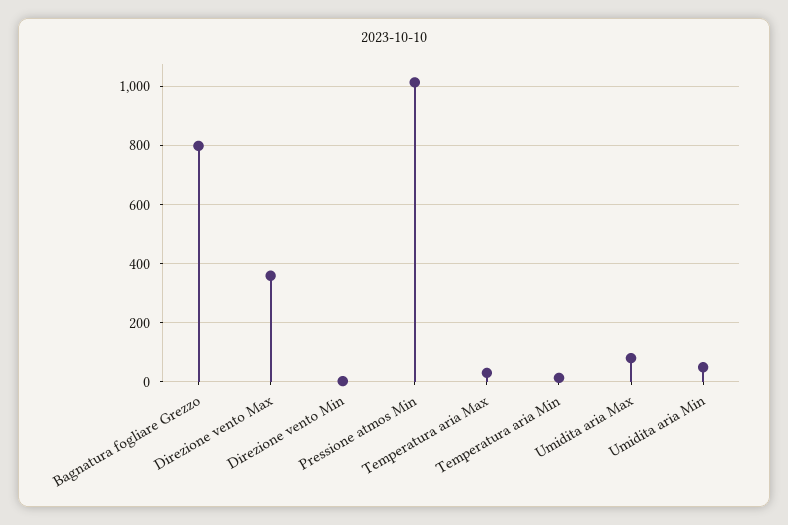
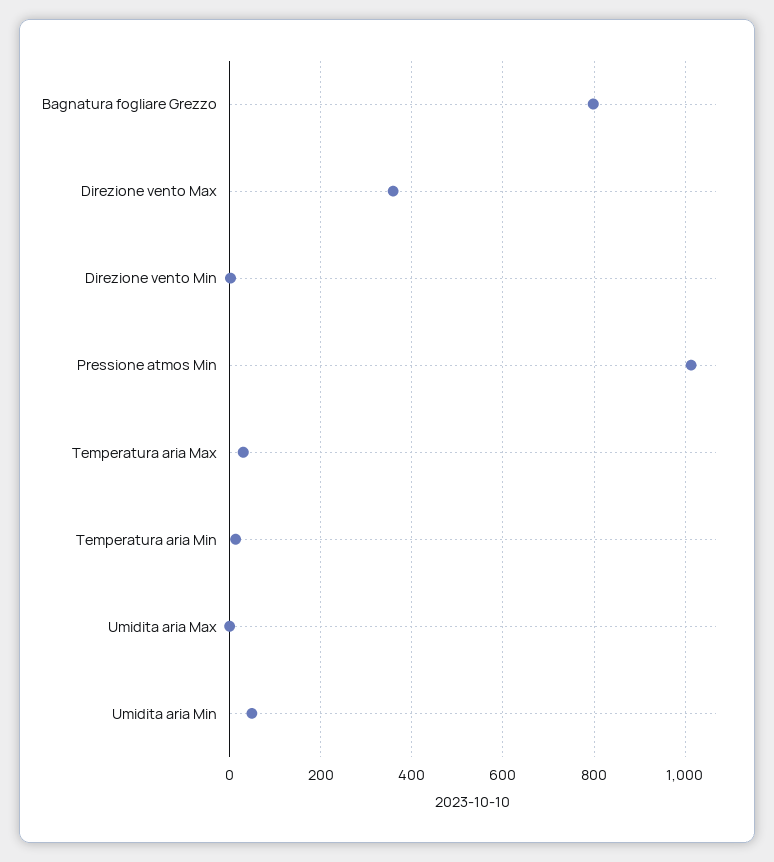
  {
    "Bagnatura fogliare Grezzo": 800,
    "Direzione vento Max": 360,
    "Direzione vento Min": 0,
    "Pressione atmos Min": 1020,
    "Temperatura aria Max": 40,
    "Temperatura aria Min": 20,
-   "Umidita aria Max": 75,
+   "Umidita aria Max": 0,
    "Umidita aria Min": 40
  }

